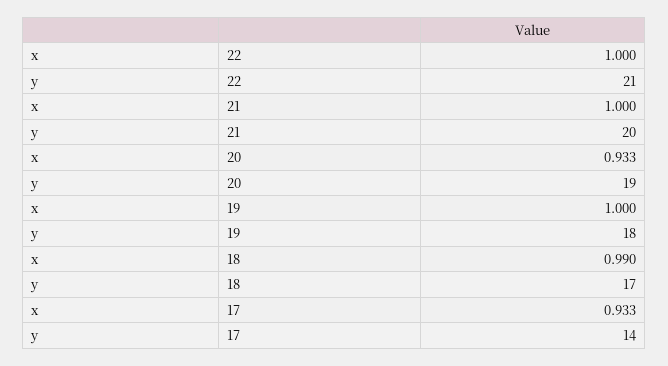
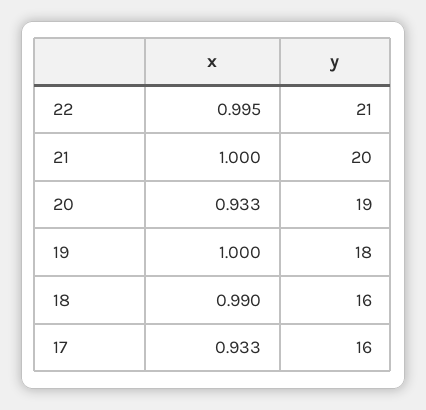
  {
    "x": {
-     "22": 1,
+     "22": 0.995,
      "21": 1,
      "20": 0.933,
      "19": 1,
      "18": 0.99,
      "17": 0.933
    },
    "y": {
      "22": 21,
      "21": 20,
      "20": 19,
      "19": 18,
-     "18": 17,
+     "18": 16,
-     "17": 14
+     "17": 16
    }
  }

